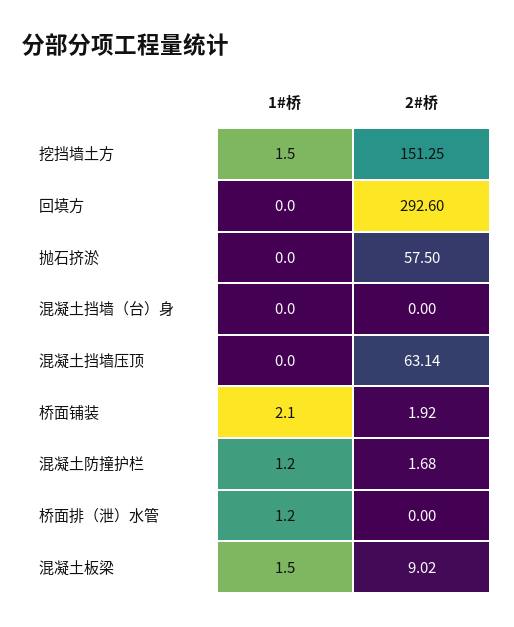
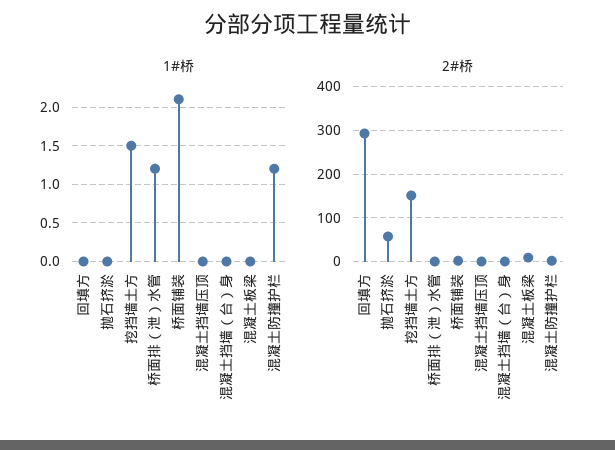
  {
    "1#桥": {
      "挖挡墙土方": 1.5,
      "回填方": 0,
      "抛石挤淤": 0,
      "混凝土挡墙（台）身": 0,
      "混凝土挡墙压顶": 0,
      "桥面铺装": 2.1,
      "混凝土防撞护栏": 1.2,
      "桥面排（泄）水管": 1.2,
-     "混凝土板梁": 1.5
+     "混凝土板梁": 0
    },
    "2#桥": {
      "挖挡墙土方": 151.25,
      "回填方": 292.6,
      "抛石挤淤": 57.5,
      "混凝土挡墙（台）身": 0,
-     "混凝土挡墙压顶": 63.14,
+     "混凝土挡墙压顶": 0,
      "桥面铺装": 1.92,
      "混凝土防撞护栏": 1.68,
      "桥面排（泄）水管": 0,
      "混凝土板梁": 9.02
    }
  }

